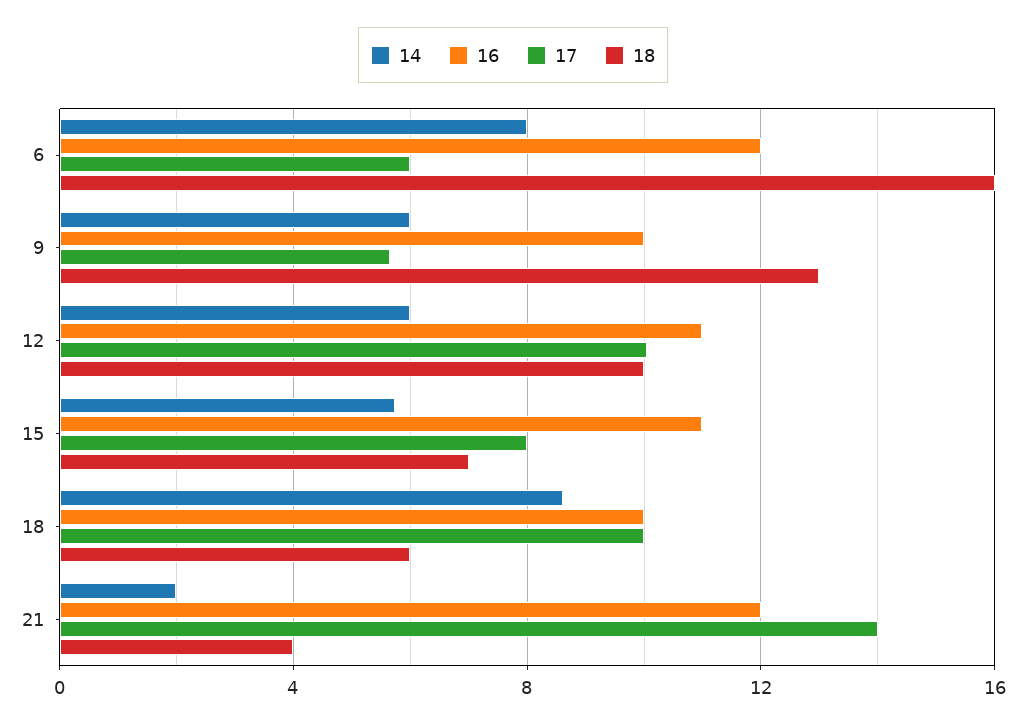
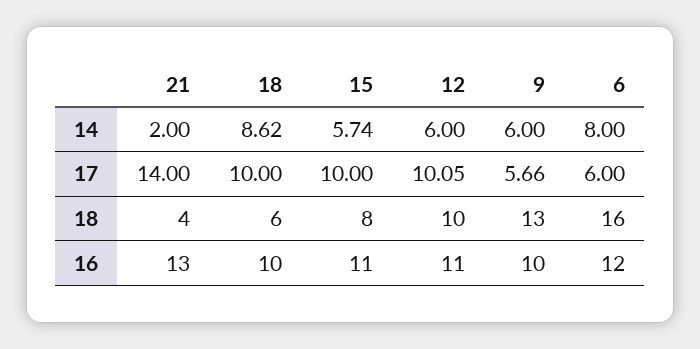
  {
    "14": {
      "6": 8,
      "9": 6,
      "12": 6,
      "15": 5.74,
      "18": 8.62,
      "21": 2
    },
    "16": {
      "6": 12,
      "9": 10,
      "12": 11,
      "15": 11,
      "18": 10,
-     "21": 12
+     "21": 13
    },
    "17": {
      "6": 6,
      "9": 5.66,
      "12": 10.05,
-     "15": 8,
+     "15": 10,
      "18": 10,
      "21": 14
    },
    "18": {
      "6": 16,
      "9": 13,
      "12": 10,
-     "15": 7,
+     "15": 8,
      "18": 6,
      "21": 4
    }
  }

